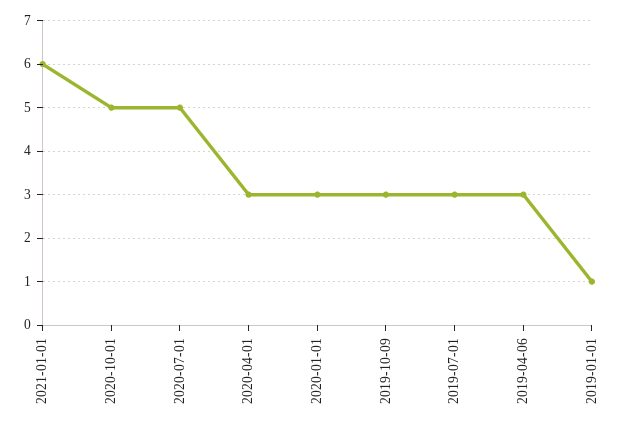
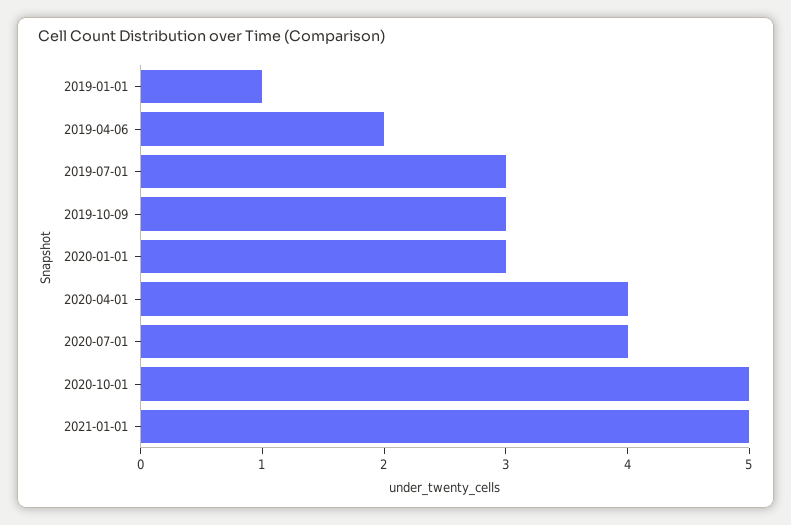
  {
-   "2021-01-01": 6,
+   "2021-01-01": 5,
    "2020-10-01": 5,
-   "2020-07-01": 5,
+   "2020-07-01": 4,
-   "2020-04-01": 3,
+   "2020-04-01": 4,
    "2020-01-01": 3,
    "2019-10-09": 3,
    "2019-07-01": 3,
-   "2019-04-06": 3,
+   "2019-04-06": 2,
    "2019-01-01": 1
  }

